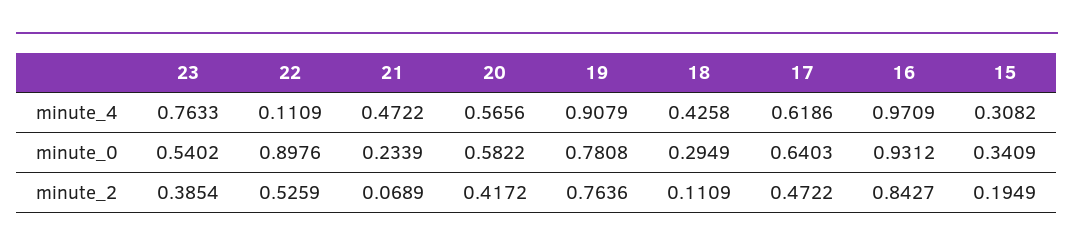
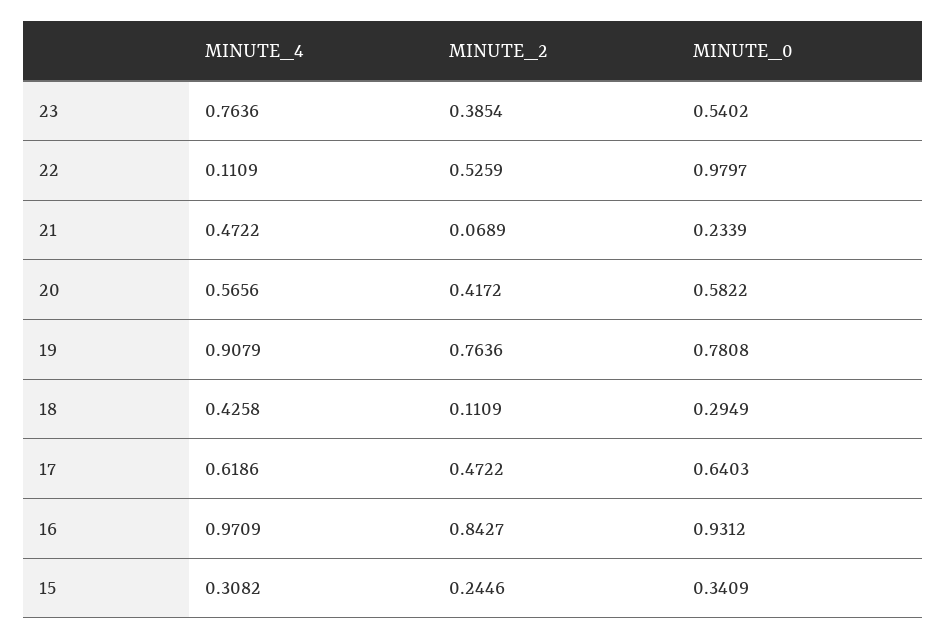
  {
    "23": {
-     "minute_4": 0.7633,
+     "minute_4": 0.7636,
      "minute_0": 0.5402,
      "minute_2": 0.3854
    },
    "22": {
      "minute_4": 0.1109,
-     "minute_0": 0.8976,
+     "minute_0": 0.9797,
      "minute_2": 0.5259
    },
    "21": {
      "minute_4": 0.4722,
      "minute_0": 0.2339,
      "minute_2": 0.0689
    },
    "20": {
      "minute_4": 0.5656,
      "minute_0": 0.5822,
      "minute_2": 0.4172
    },
    "19": {
      "minute_4": 0.9079,
      "minute_0": 0.7808,
      "minute_2": 0.7636
    },
    "18": {
      "minute_4": 0.4258,
      "minute_0": 0.2949,
      "minute_2": 0.1109
    },
    "17": {
      "minute_4": 0.6186,
      "minute_0": 0.6403,
      "minute_2": 0.4722
    },
    "16": {
      "minute_4": 0.9709,
      "minute_0": 0.9312,
      "minute_2": 0.8427
    },
    "15": {
      "minute_4": 0.3082,
      "minute_0": 0.3409,
-     "minute_2": 0.1949
+     "minute_2": 0.2446
    }
  }

